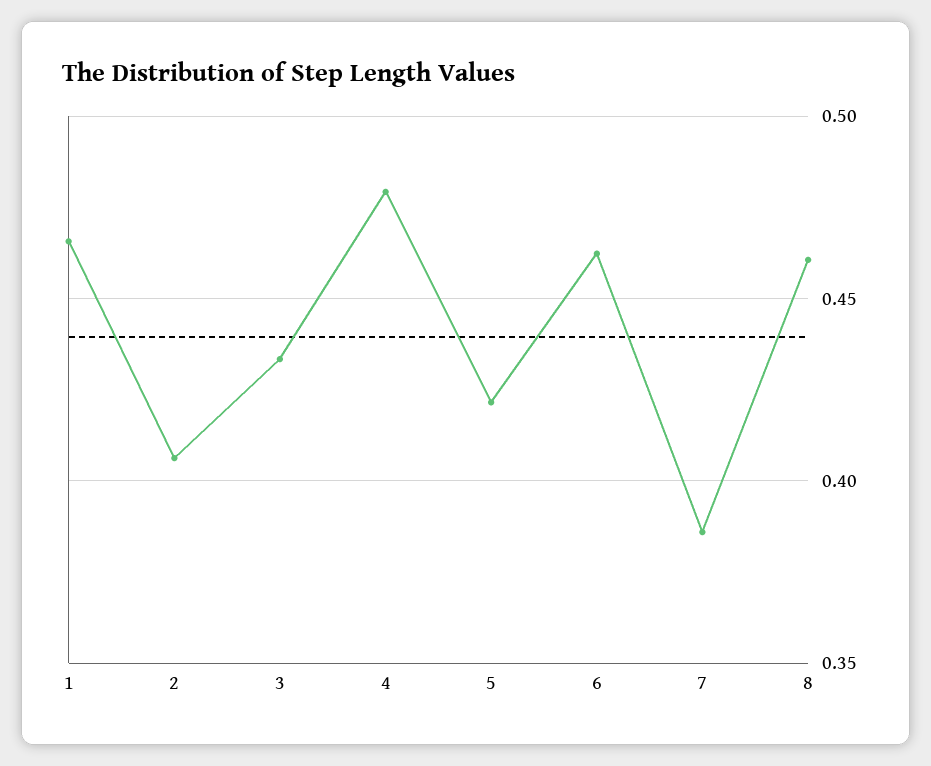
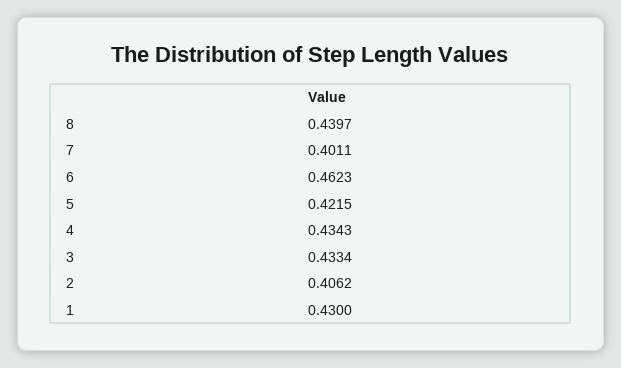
  {
-   "1": 0.465,
+   "1": 0.43,
    "2": 0.4062,
    "3": 0.4334,
-   "4": 0.48,
+   "4": 0.4343,
    "5": 0.4215,
    "6": 0.4623,
-   "7": 0.385,
+   "7": 0.4011,
-   "8": 0.46
+   "8": 0.4397
  }

